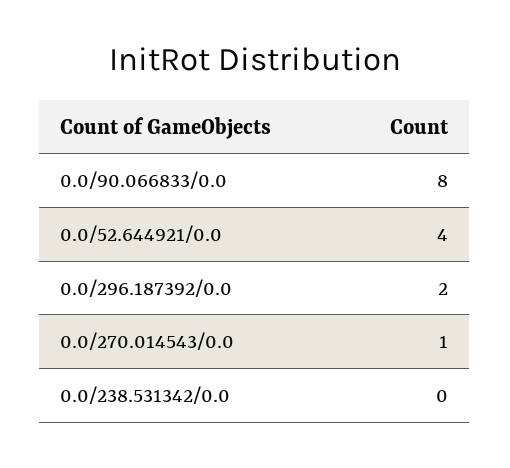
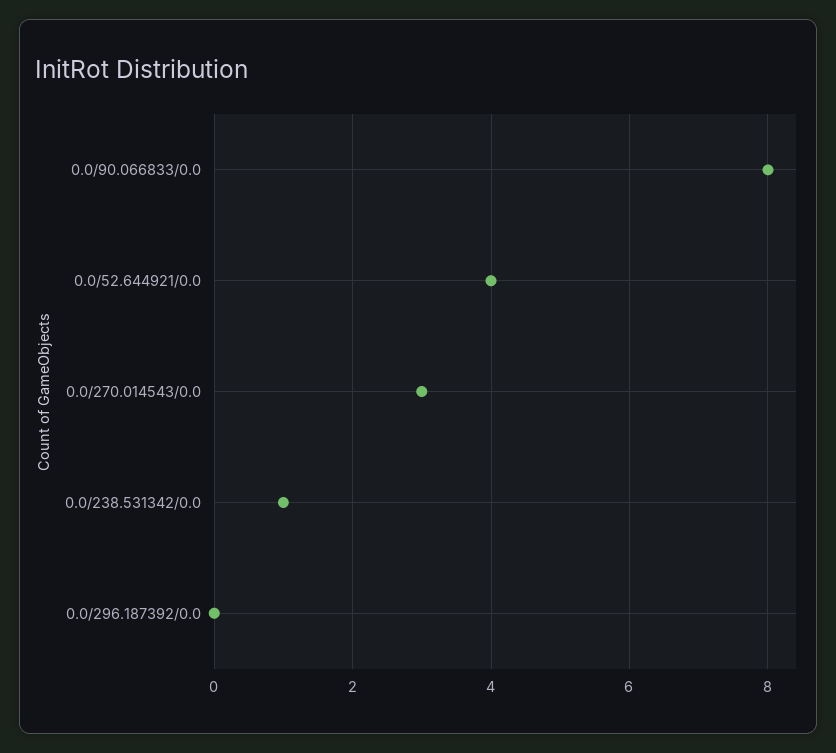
  {
    "0.0/90.066833/0.0": 8,
    "0.0/52.644921/0.0": 4,
-   "0.0/296.187392/0.0": 2,
+   "0.0/296.187392/0.0": 0,
-   "0.0/270.014543/0.0": 1,
+   "0.0/270.014543/0.0": 3,
-   "0.0/238.531342/0.0": 0
+   "0.0/238.531342/0.0": 1
  }

